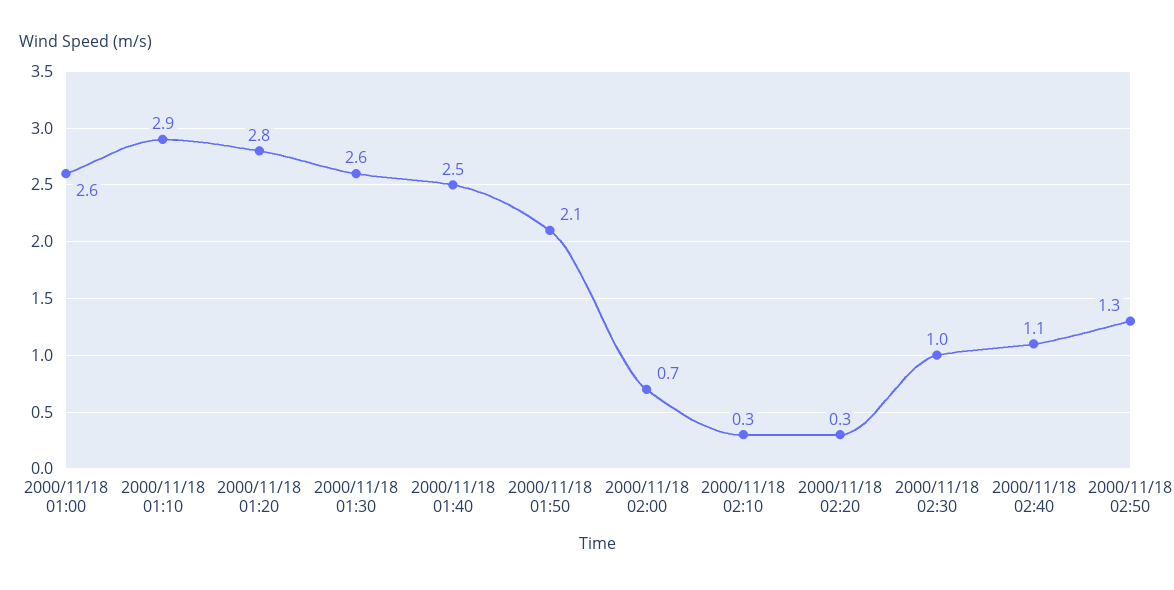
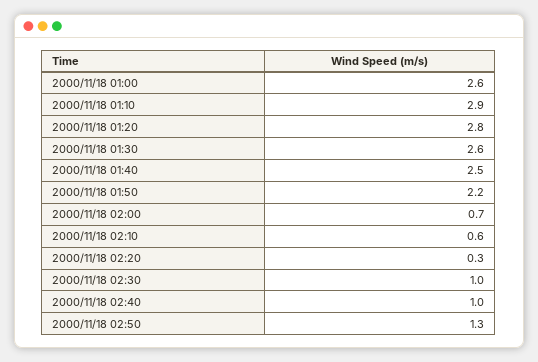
  {
    "2000/11/18 01:00": 2.6,
    "2000/11/18 01:10": 2.9,
    "2000/11/18 01:20": 2.8,
    "2000/11/18 01:30": 2.6,
    "2000/11/18 01:40": 2.5,
-   "2000/11/18 01:50": 2.1,
+   "2000/11/18 01:50": 2.2,
    "2000/11/18 02:00": 0.7,
-   "2000/11/18 02:10": 0.3,
+   "2000/11/18 02:10": 0.6,
    "2000/11/18 02:20": 0.3,
    "2000/11/18 02:30": 1,
-   "2000/11/18 02:40": 1.1,
+   "2000/11/18 02:40": 1,
    "2000/11/18 02:50": 1.3
  }

